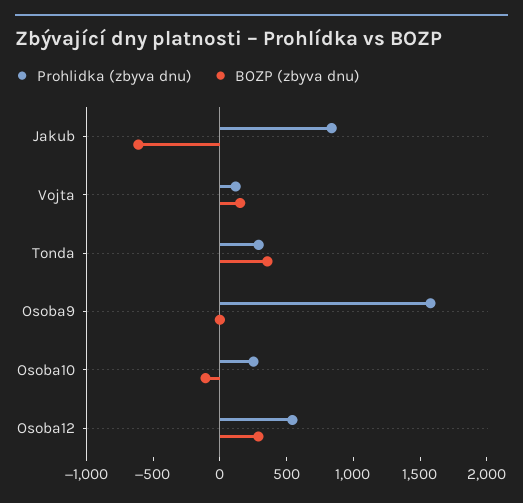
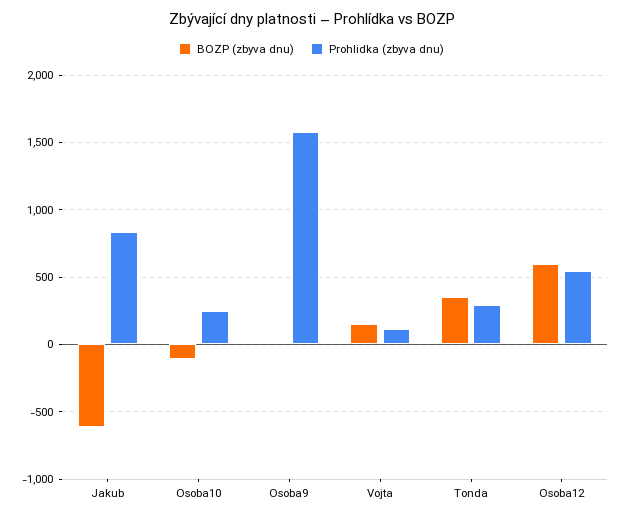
  {
    "Prohlidka (zbyva dnu)": {
      "Jakub": 850,
      "Vojta": 100,
      "Tonda": 300,
      "Osoba9": 1600,
      "Osoba10": 250,
      "Osoba12": 550
    },
    "BOZP (zbyva dnu)": {
      "Jakub": -600,
      "Vojta": 150,
      "Tonda": 350,
      "Osoba9": 0,
      "Osoba10": -100,
-     "Osoba12": 300
+     "Osoba12": 600
    }
  }

